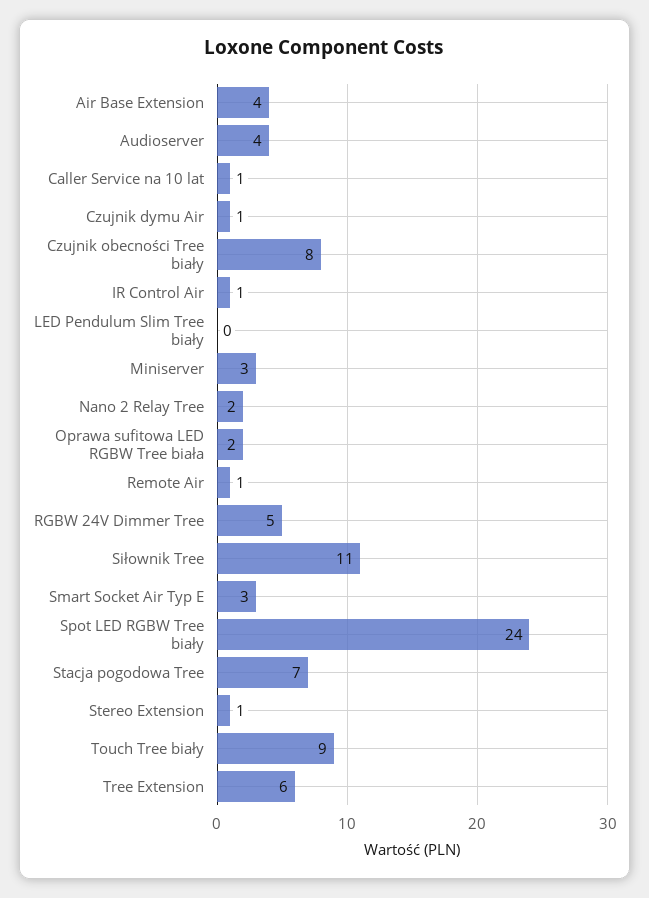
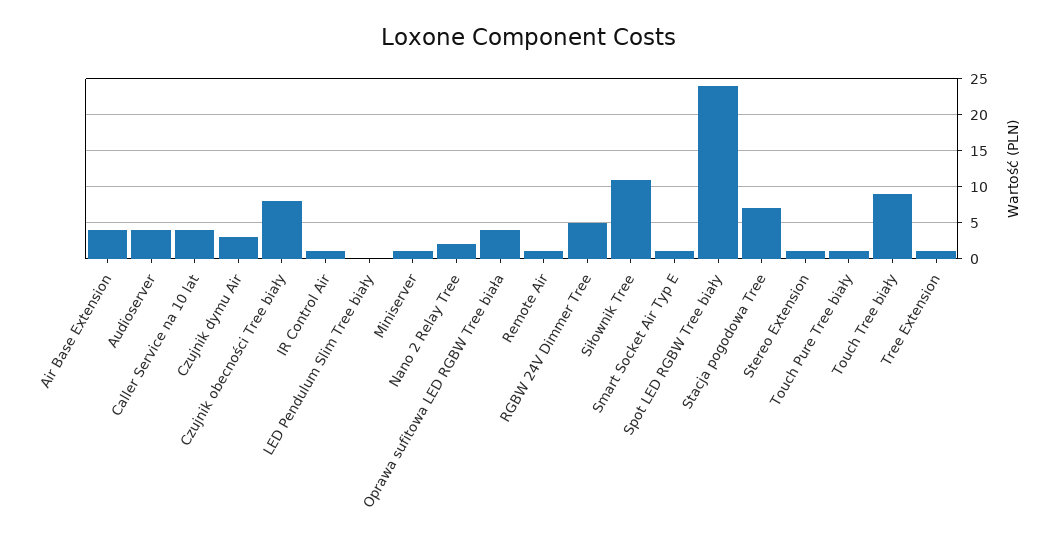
  {
    "Air Base Extension": 4,
    "Audioserver": 4,
-   "Caller Service na 10 lat": 1,
+   "Caller Service na 10 lat": 4,
-   "Czujnik dymu Air": 1,
+   "Czujnik dymu Air": 3,
    "Czujnik obecności Tree biały": 8,
    "IR Control Air": 1,
    "LED Pendulum Slim Tree biały": 0,
-   "Miniserver": 3,
+   "Miniserver": 1,
    "Nano 2 Relay Tree": 2,
-   "Oprawa sufitowa LED RGBW Tree biała": 2,
+   "Oprawa sufitowa LED RGBW Tree biała": 4,
    "Remote Air": 1,
    "RGBW 24V Dimmer Tree": 5,
    "Siłownik Tree": 11,
-   "Smart Socket Air Typ E": 3,
+   "Smart Socket Air Typ E": 1,
    "Spot LED RGBW Tree biały": 24,
    "Stacja pogodowa Tree": 7,
    "Stereo Extension": 1,
    "Touch Tree biały": 9,
-   "Tree Extension": 6
+   "Tree Extension": 1,
+   "Touch Pure Tree biały": 1
  }

